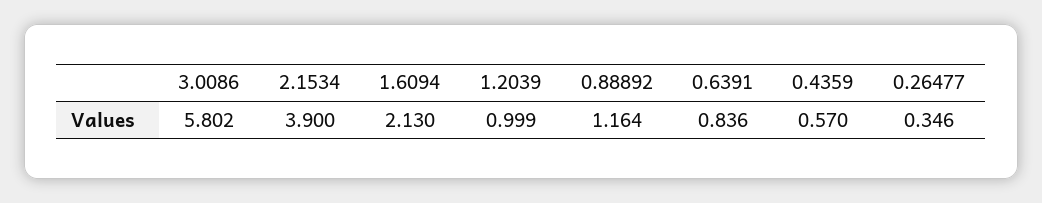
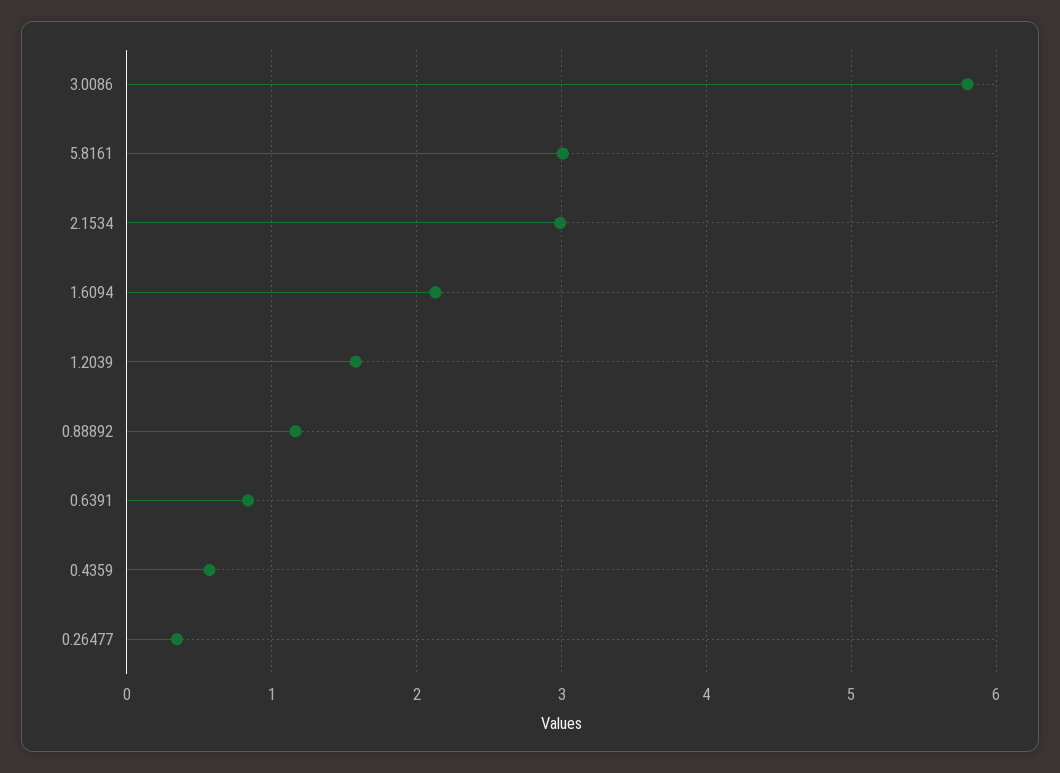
  {
    "3.0086": 5.802,
-   "2.1534": 3.9,
+   "2.1534": 3,
    "1.6094": 2.13,
-   "1.2039": 0.999,
+   "1.2039": 1.6,
    "0.88892": 1.164,
    "0.6391": 0.836,
    "0.4359": 0.57,
-   "0.26477": 0.346
+   "0.26477": 0.346,
+   "5.8161": 3
  }

